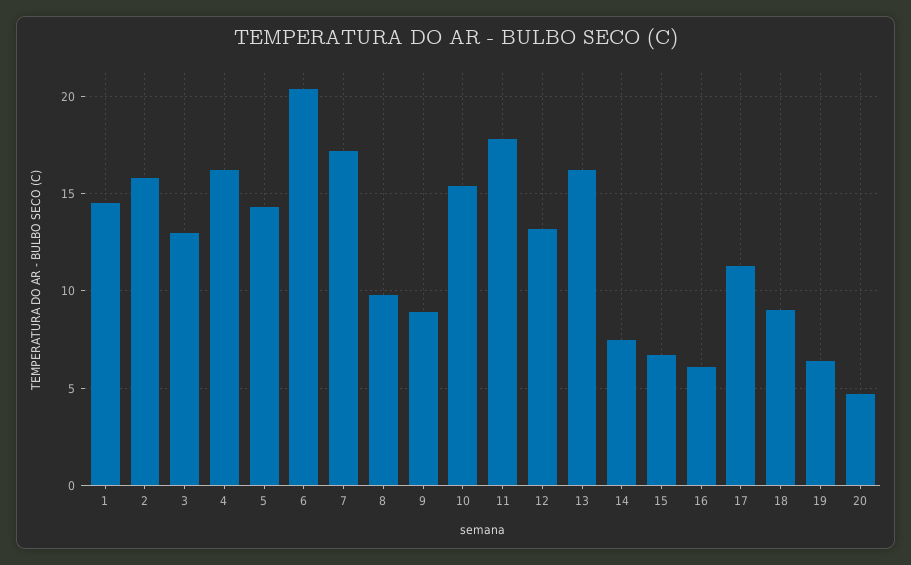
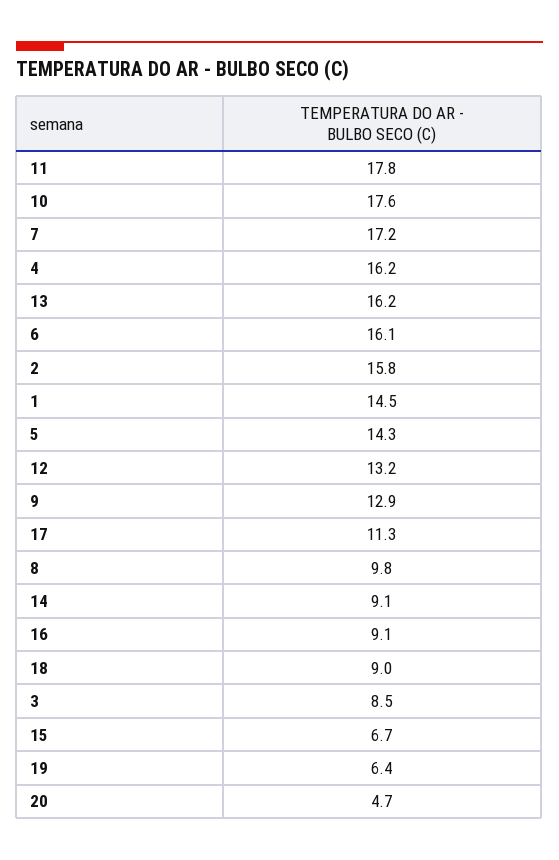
  {
    "1": 14.5,
    "2": 15.8,
-   "3": 13,
+   "3": 8.5,
    "4": 16.2,
    "5": 14.3,
-   "6": 20.5,
+   "6": 16.1,
    "7": 17.2,
    "8": 9.8,
-   "9": 9,
+   "9": 12.9,
-   "10": 15.5,
+   "10": 17.6,
    "11": 17.8,
    "12": 13.2,
    "13": 16.2,
-   "14": 7.5,
+   "14": 9.1,
    "15": 6.7,
-   "16": 6,
+   "16": 9.1,
    "17": 11.3,
    "18": 9,
    "19": 6.4,
    "20": 4.7
  }

